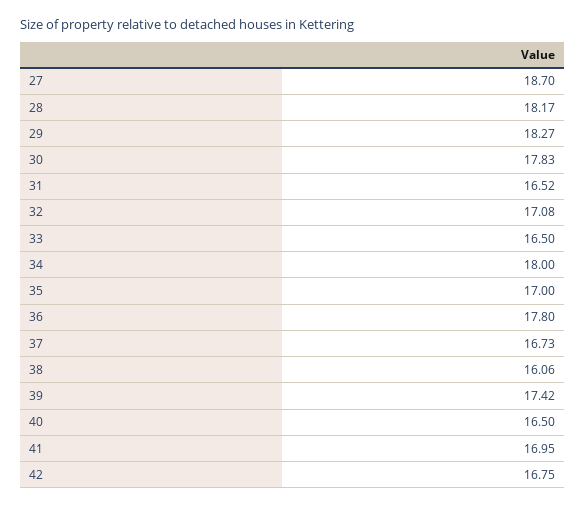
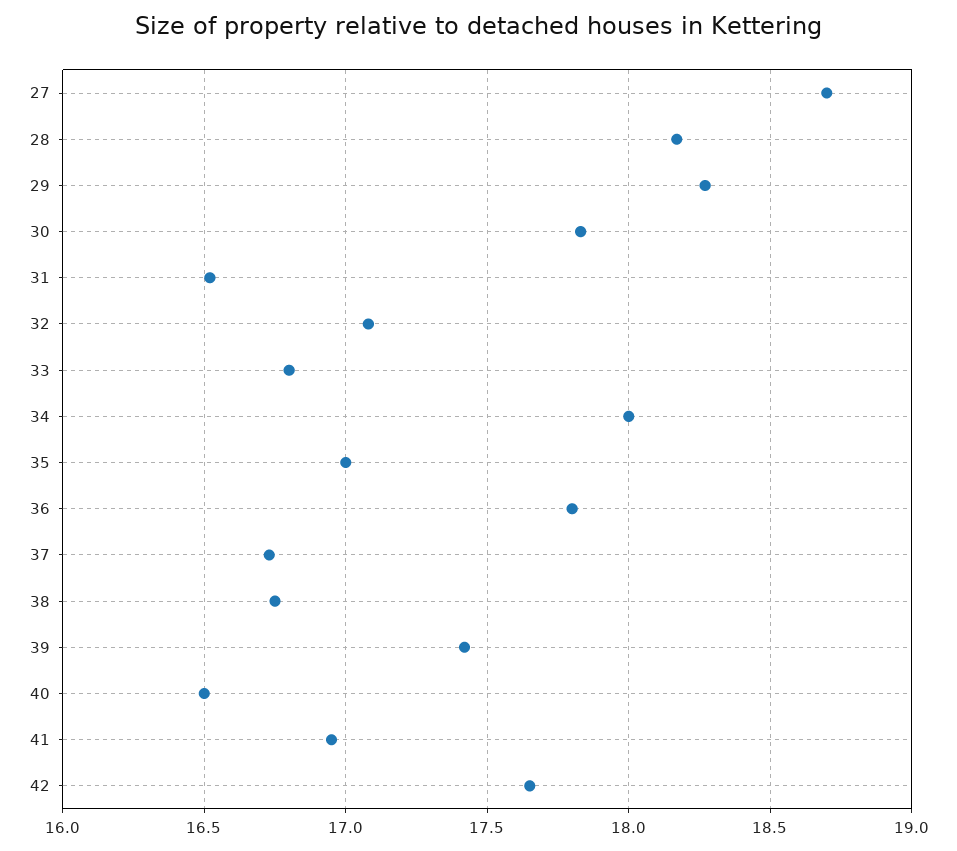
  {
    "27": 18.7,
    "28": 18.17,
    "29": 18.27,
    "30": 17.83,
    "31": 16.52,
    "32": 17.08,
-   "33": 16.5,
+   "33": 16.8,
    "34": 18,
    "35": 17,
    "36": 17.8,
    "37": 16.73,
-   "38": 16.06,
+   "38": 16.75,
    "39": 17.42,
    "40": 16.5,
    "41": 16.95,
-   "42": 16.75
+   "42": 17.65
  }

